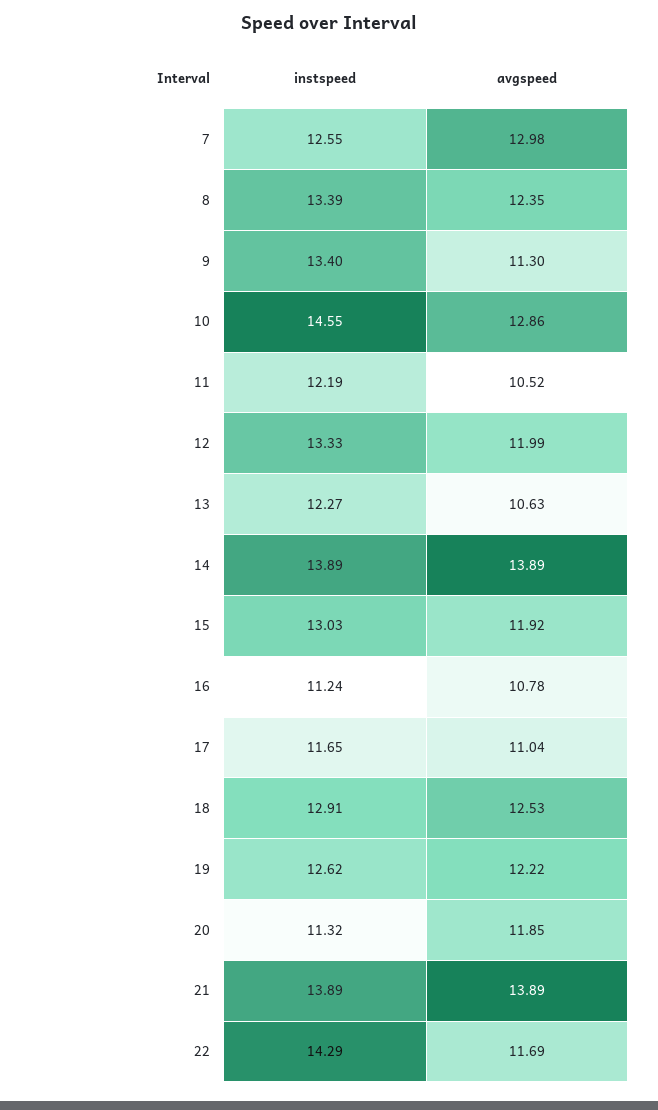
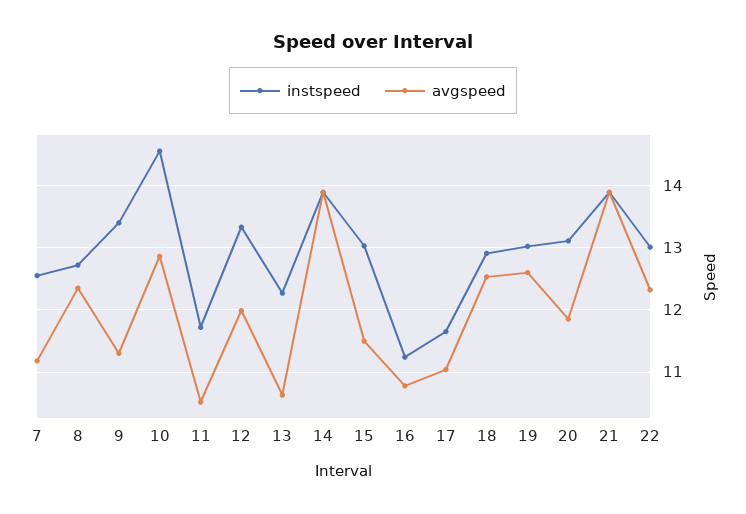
  {
    "instspeed": {
      "7": 12.55,
-     "8": 13.39,
+     "8": 12.7,
      "9": 13.4,
      "10": 14.55,
-     "11": 12.19,
+     "11": 11.7,
      "12": 13.33,
      "13": 12.27,
      "14": 13.89,
      "15": 13.03,
      "16": 11.24,
      "17": 11.65,
      "18": 12.91,
-     "19": 12.62,
+     "19": 13,
-     "20": 11.32,
+     "20": 13.1,
      "21": 13.89,
-     "22": 14.29
+     "22": 13
    },
    "avgspeed": {
-     "7": 12.98,
+     "7": 11.2,
      "8": 12.35,
      "9": 11.3,
      "10": 12.86,
      "11": 10.52,
      "12": 11.99,
      "13": 10.63,
      "14": 13.89,
-     "15": 11.92,
+     "15": 11.5,
      "16": 10.78,
      "17": 11.04,
      "18": 12.53,
-     "19": 12.22,
+     "19": 12.6,
      "20": 11.85,
      "21": 13.89,
-     "22": 11.69
+     "22": 12.3
    }
  }

